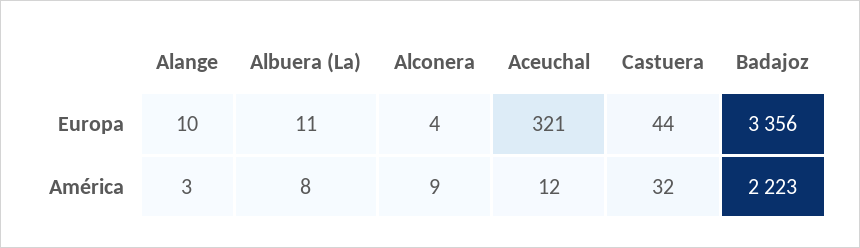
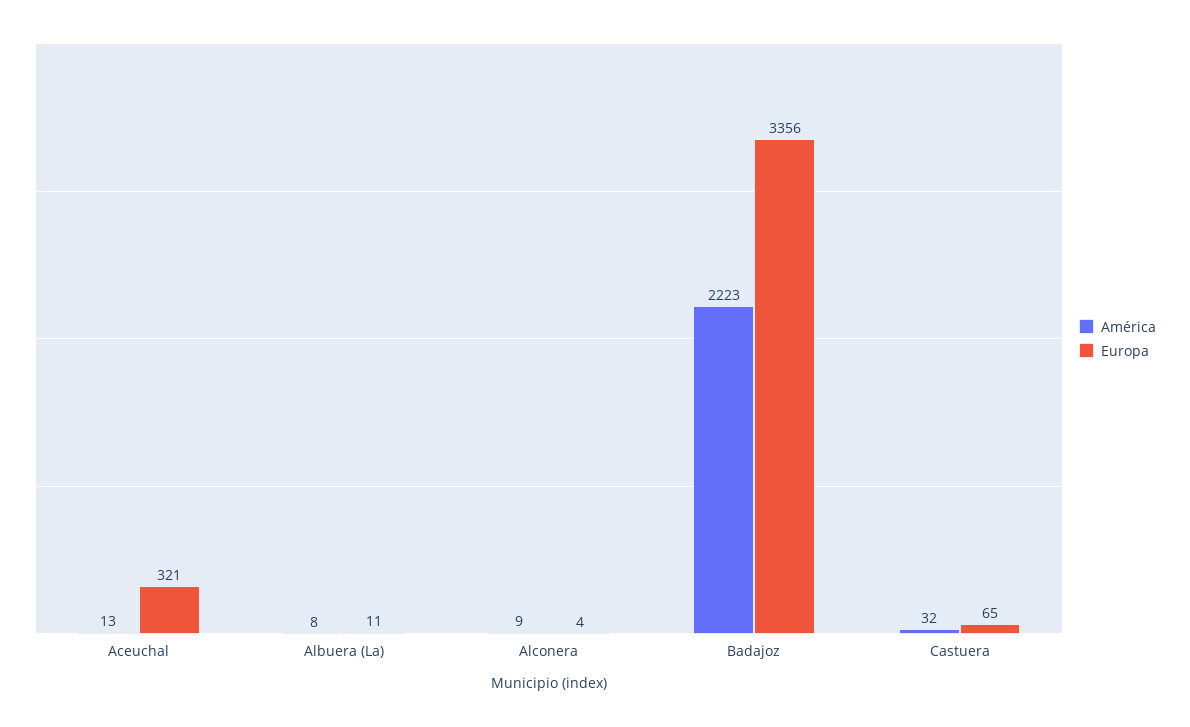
  {
    "Europa": {
-     "Alange": 10,
      "Albuera (La)": 11,
      "Alconera": 4,
      "Aceuchal": 321,
-     "Castuera": 44,
+     "Castuera": 65,
      "Badajoz": 3356
    },
    "América": {
-     "Alange": 3,
      "Albuera (La)": 8,
      "Alconera": 9,
-     "Aceuchal": 12,
+     "Aceuchal": 13,
      "Castuera": 32,
      "Badajoz": 2223
    }
  }

